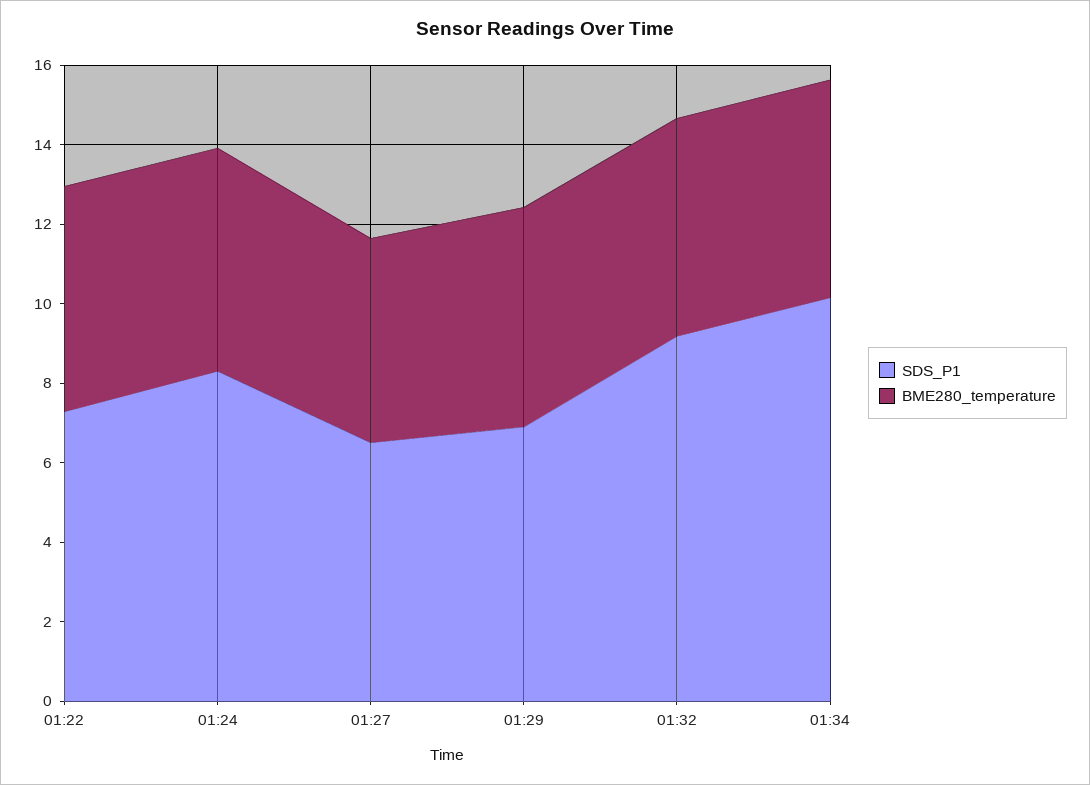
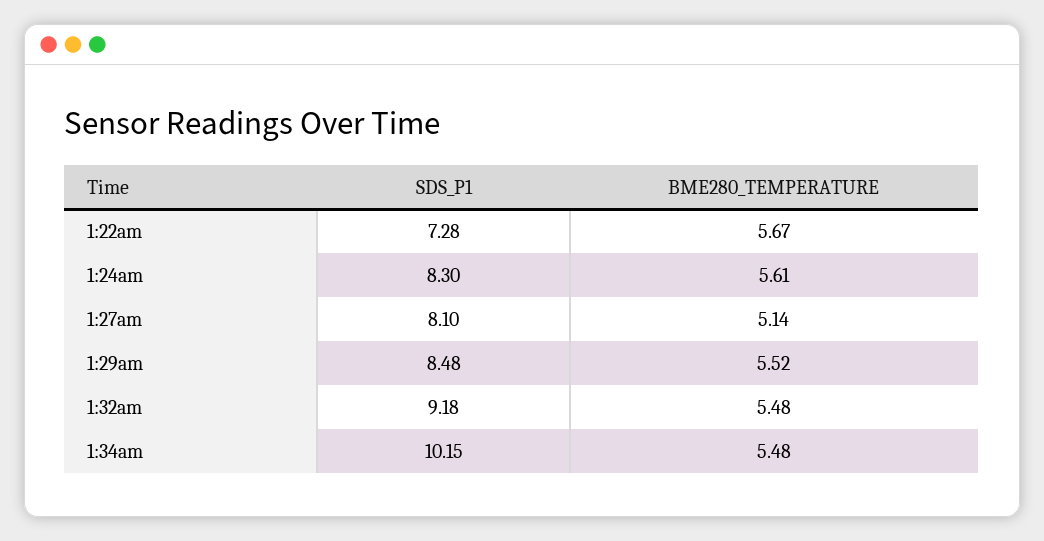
  {
    "SDS_P1": {
      "01:22": 7.28,
      "01:24": 8.3,
-     "01:27": 6.5,
+     "01:27": 8.1,
-     "01:29": 7,
+     "01:29": 8.48,
      "01:32": 9.18,
      "01:34": 10.15
    },
    "BME280_temperature": {
      "01:22": 5.67,
      "01:24": 5.61,
      "01:27": 5.14,
      "01:29": 5.52,
      "01:32": 5.48,
      "01:34": 5.48
    }
  }

